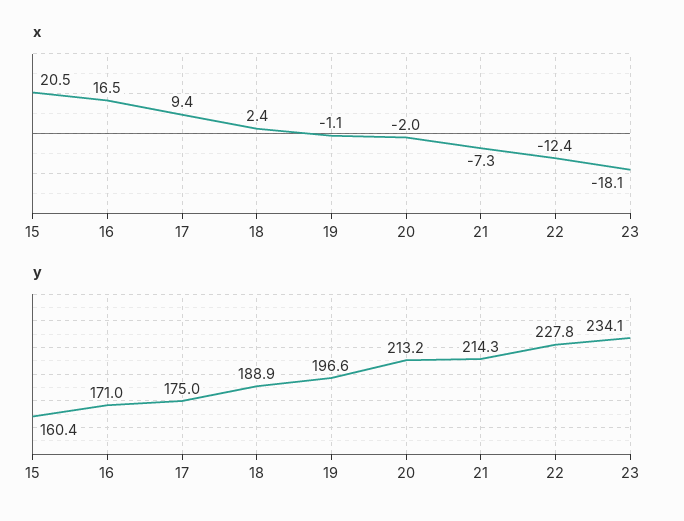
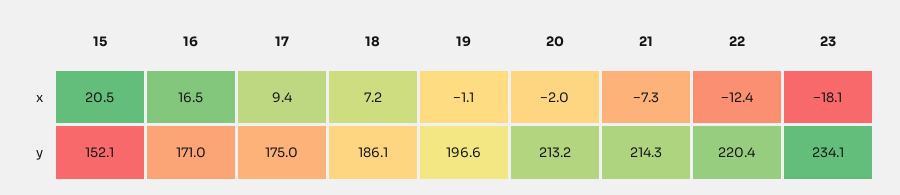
  {
    "x": {
      "15": 20.5,
      "16": 16.5,
      "17": 9.4,
-     "18": 2.4,
+     "18": 7.2,
      "19": -1.1,
      "20": -2,
      "21": -7.3,
      "22": -12.4,
      "23": -18.1
    },
    "y": {
-     "15": 160.4,
+     "15": 152.1,
      "16": 171,
      "17": 175,
-     "18": 188.9,
+     "18": 186.1,
      "19": 196.6,
      "20": 213.2,
      "21": 214.3,
-     "22": 227.8,
+     "22": 220.4,
      "23": 234.1
    }
  }

